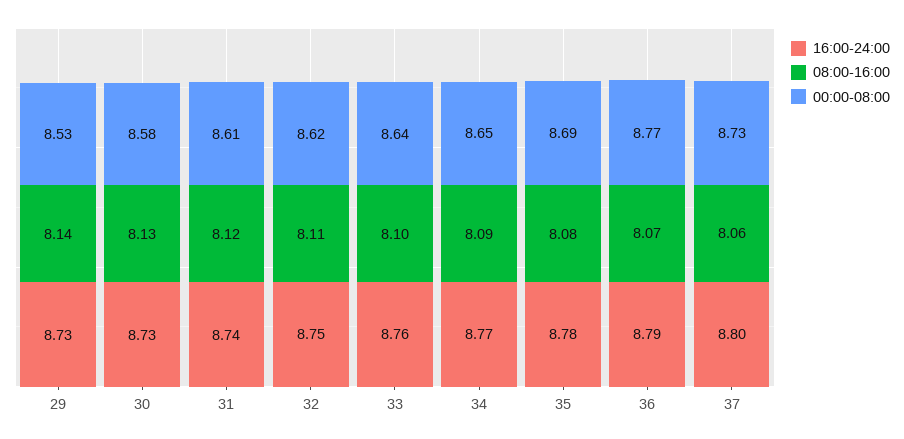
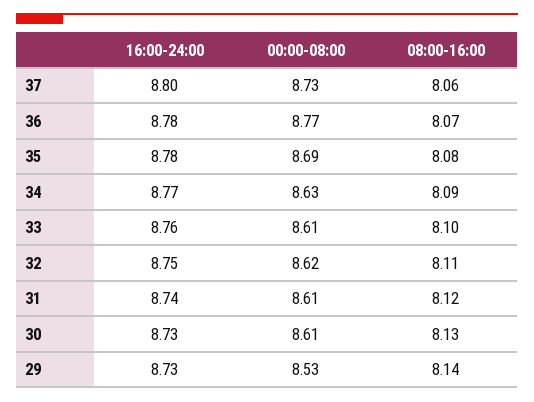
  {
    "16:00-24:00": {
      "29": 8.73,
      "30": 8.73,
      "31": 8.74,
      "32": 8.75,
      "33": 8.76,
      "34": 8.77,
      "35": 8.78,
-     "36": 8.79,
+     "36": 8.78,
      "37": 8.8
    },
    "08:00-16:00": {
      "29": 8.14,
      "30": 8.13,
      "31": 8.12,
      "32": 8.11,
      "33": 8.1,
      "34": 8.09,
      "35": 8.08,
      "36": 8.07,
      "37": 8.06
    },
    "00:00-08:00": {
      "29": 8.53,
-     "30": 8.58,
+     "30": 8.61,
      "31": 8.61,
      "32": 8.62,
-     "33": 8.64,
+     "33": 8.61,
-     "34": 8.65,
+     "34": 8.63,
      "35": 8.69,
      "36": 8.77,
      "37": 8.73
    }
  }

